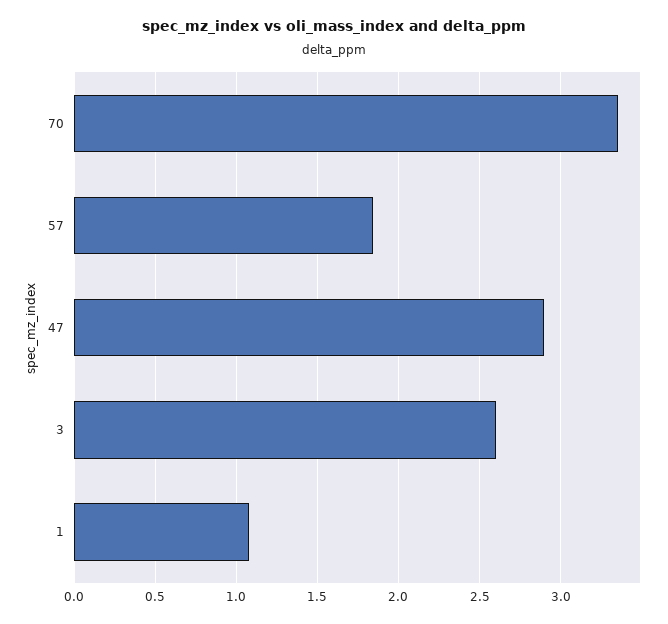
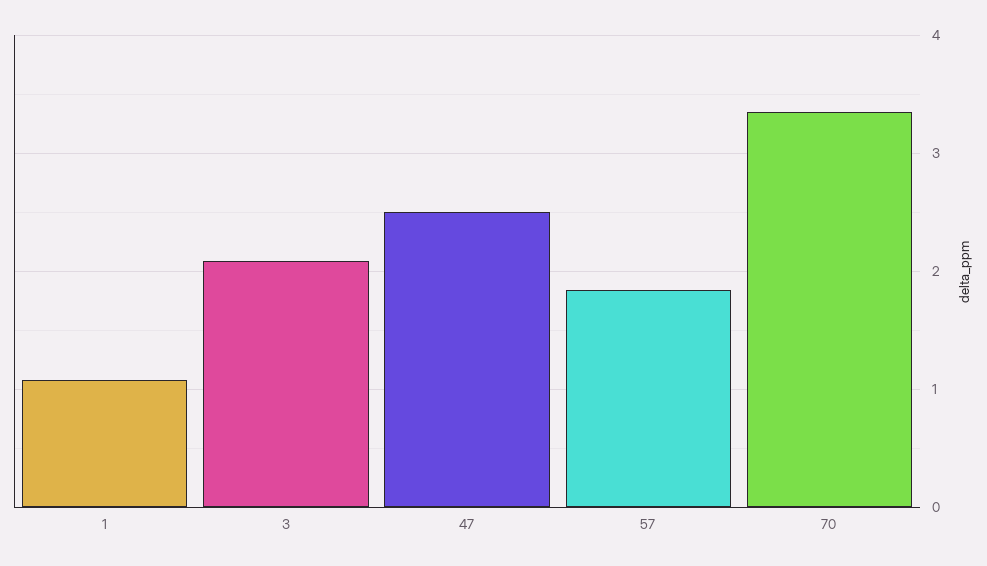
  {
    "70": 3.35,
    "57": 1.85,
-   "47": 2.9,
+   "47": 2.5,
-   "3": 2.6,
+   "3": 2.1,
    "1": 1.1
  }

